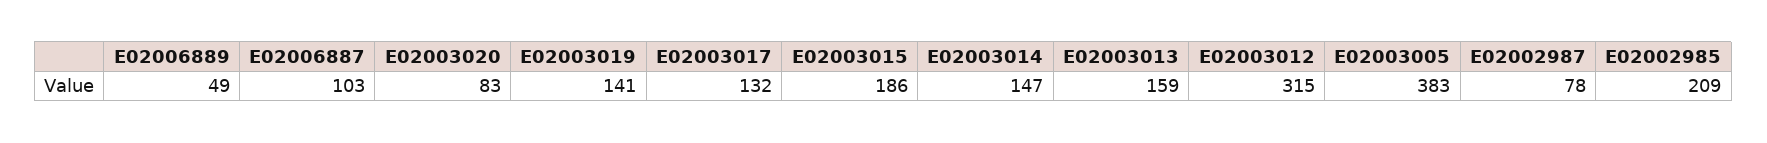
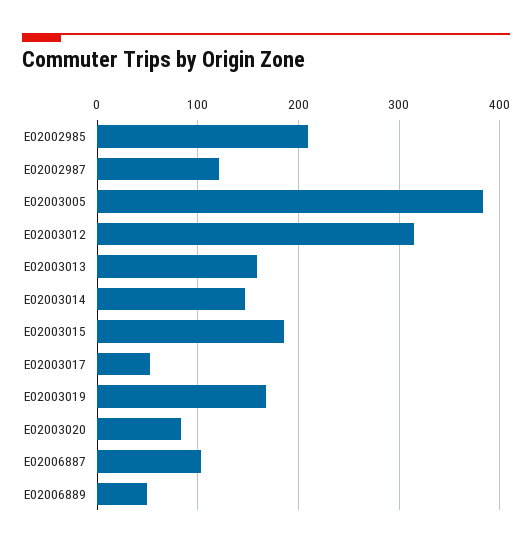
  {
    "E02006889": 49,
    "E02006887": 103,
    "E02003020": 83,
-   "E02003019": 141,
+   "E02003019": 170,
-   "E02003017": 132,
+   "E02003017": 50,
    "E02003015": 186,
    "E02003014": 147,
    "E02003013": 159,
    "E02003012": 315,
    "E02003005": 383,
-   "E02002987": 78,
+   "E02002987": 120,
    "E02002985": 209
  }

